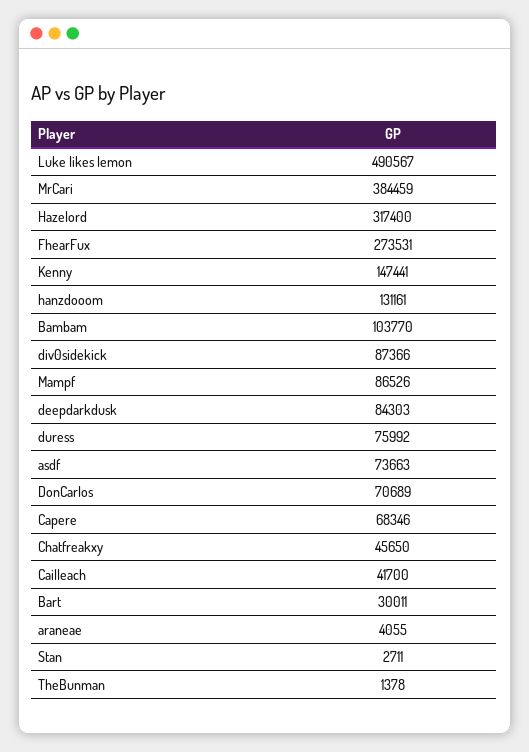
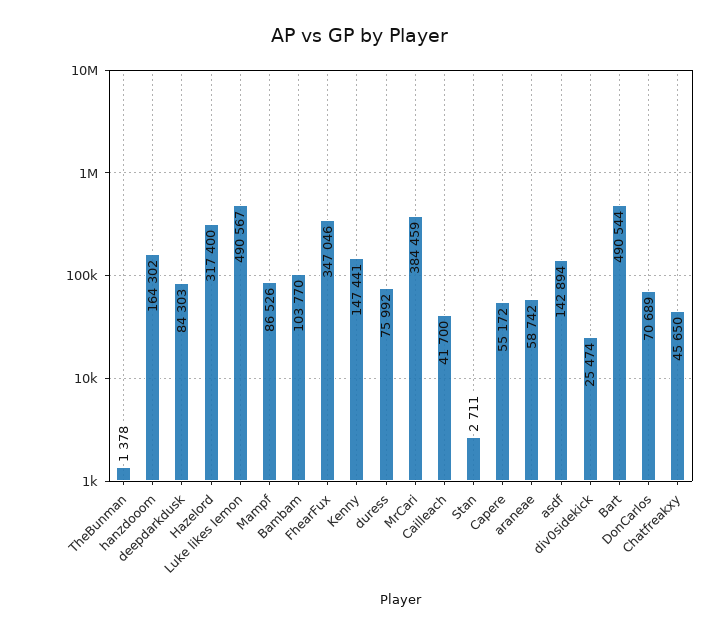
  {
    "Luke likes lemon": 490567,
    "MrCari": 384459,
    "Hazelord": 317400,
-   "FhearFux": 273531,
+   "FhearFux": 347046,
    "Kenny": 147441,
-   "hanzdooom": 131161,
+   "hanzdooom": 164302,
    "Bambam": 103770,
-   "div0sidekick": 87366,
+   "div0sidekick": 25474,
    "Mampf": 86526,
    "deepdarkdusk": 84303,
    "duress": 75992,
-   "asdf": 73663,
+   "asdf": 142894,
    "DonCarlos": 70689,
-   "Capere": 68346,
+   "Capere": 55172,
    "Chatfreakxy": 45650,
    "Cailleach": 41700,
-   "Bart": 30011,
+   "Bart": 490544,
-   "araneae": 4055,
+   "araneae": 58742,
    "Stan": 2711,
    "TheBunman": 1378
  }

